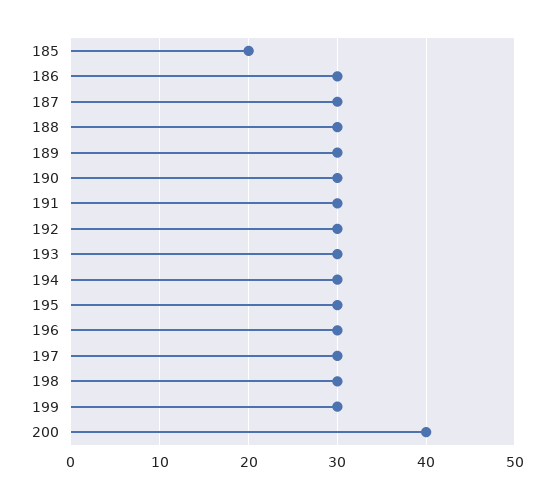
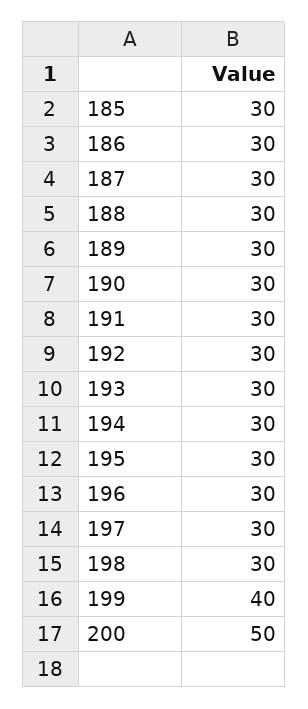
  {
-   "185": 20,
+   "185": 30,
    "186": 30,
    "187": 30,
    "188": 30,
    "189": 30,
    "190": 30,
    "191": 30,
    "192": 30,
    "193": 30,
    "194": 30,
    "195": 30,
    "196": 30,
    "197": 30,
    "198": 30,
-   "199": 30,
+   "199": 40,
-   "200": 40
+   "200": 50
  }

